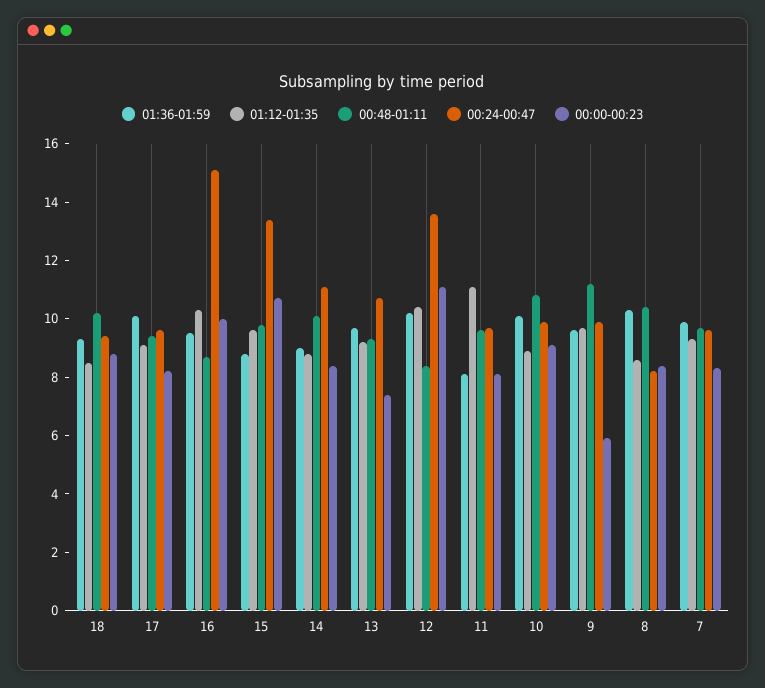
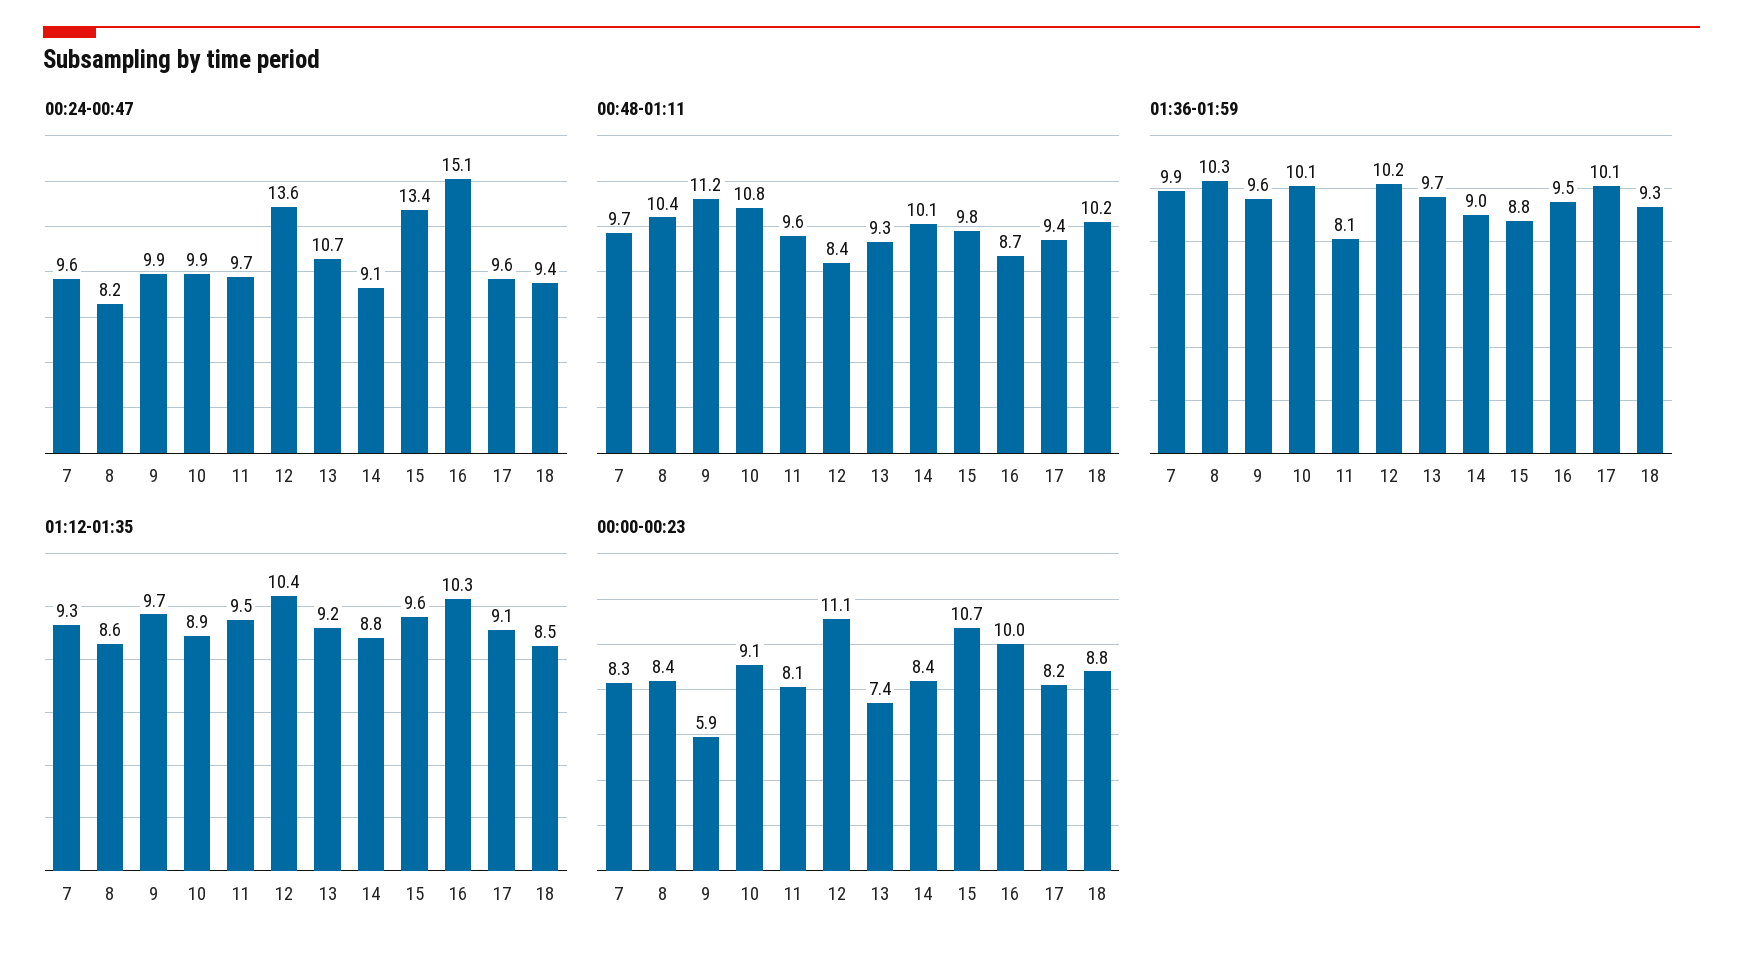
  {
    "01:36-01:59": {
      "18": 9.3,
      "17": 10.1,
      "16": 9.5,
      "15": 8.8,
      "14": 9,
      "13": 9.7,
      "12": 10.2,
      "11": 8.1,
      "10": 10.1,
      "9": 9.6,
      "8": 10.3,
      "7": 9.9
    },
    "01:12-01:35": {
      "18": 8.5,
      "17": 9.1,
      "16": 10.3,
      "15": 9.6,
      "14": 8.8,
      "13": 9.2,
      "12": 10.4,
-     "11": 11,
+     "11": 9.5,
      "10": 8.9,
      "9": 9.7,
      "8": 8.6,
      "7": 9.3
    },
    "00:48-01:11": {
      "18": 10.2,
      "17": 9.4,
      "16": 8.7,
      "15": 9.8,
      "14": 10.1,
      "13": 9.3,
      "12": 8.4,
      "11": 9.6,
      "10": 10.8,
      "9": 11.2,
      "8": 10.4,
      "7": 9.7
    },
    "00:24-00:47": {
      "18": 9.4,
      "17": 9.6,
      "16": 15.1,
      "15": 13.4,
-     "14": 11,
+     "14": 9.1,
      "13": 10.7,
      "12": 13.6,
      "11": 9.7,
      "10": 9.9,
      "9": 9.9,
      "8": 8.2,
      "7": 9.6
    },
    "00:00-00:23": {
      "18": 8.8,
      "17": 8.2,
      "16": 10,
      "15": 10.7,
      "14": 8.4,
      "13": 7.4,
      "12": 11.1,
      "11": 8.1,
      "10": 9.1,
      "9": 5.9,
      "8": 8.4,
      "7": 8.3
    }
  }

